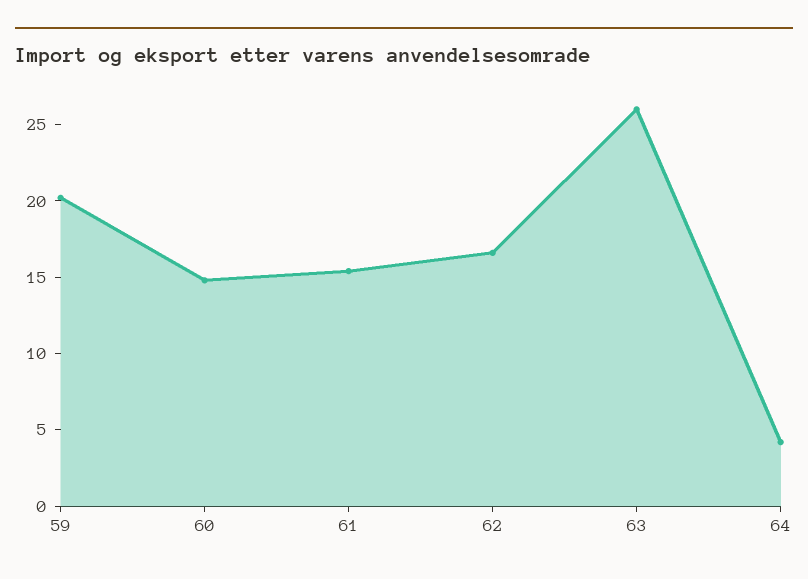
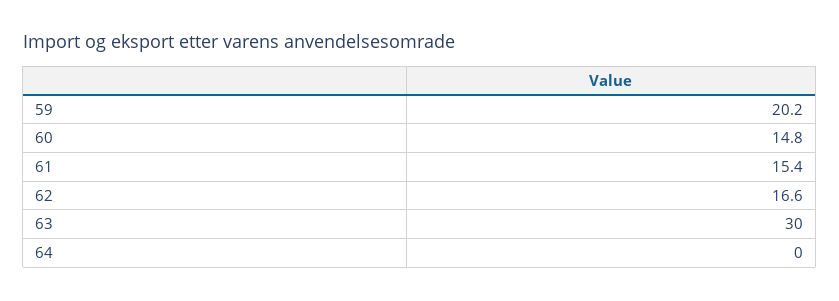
  {
    "59": 20.2,
    "60": 14.8,
    "61": 15.4,
    "62": 16.6,
-   "63": 26,
+   "63": 30,
-   "64": 4
+   "64": 0
  }

